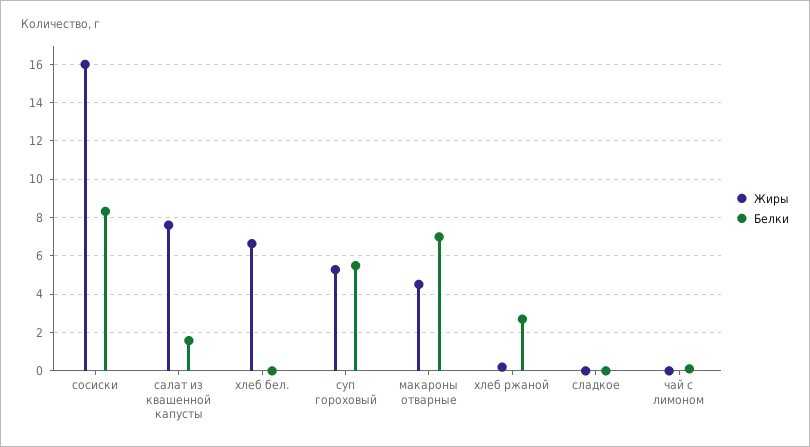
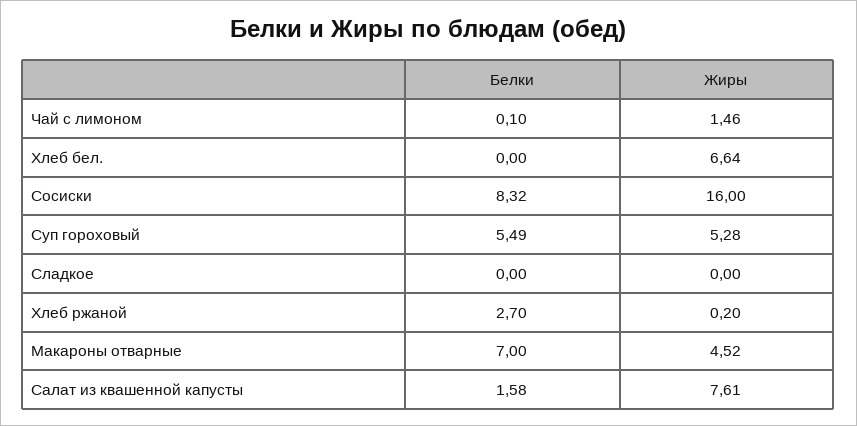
  {
    "Жиры": {
      "сосиски": 16,
      "салат из квашенной капусты": 7.61,
      "хлеб бел.": 6.64,
      "суп гороховый": 5.28,
      "макароны отварные": 4.52,
      "хлеб ржаной": 0.2,
      "сладкое": 0,
-     "чай с лимоном": 0
+     "чай с лимоном": 1.46
    },
    "Белки": {
      "сосиски": 8.32,
      "салат из квашенной капусты": 1.58,
      "хлеб бел.": 0,
      "суп гороховый": 5.49,
      "макароны отварные": 7,
      "хлеб ржаной": 2.7,
      "сладкое": 0,
      "чай с лимоном": 0.1
    }
  }

